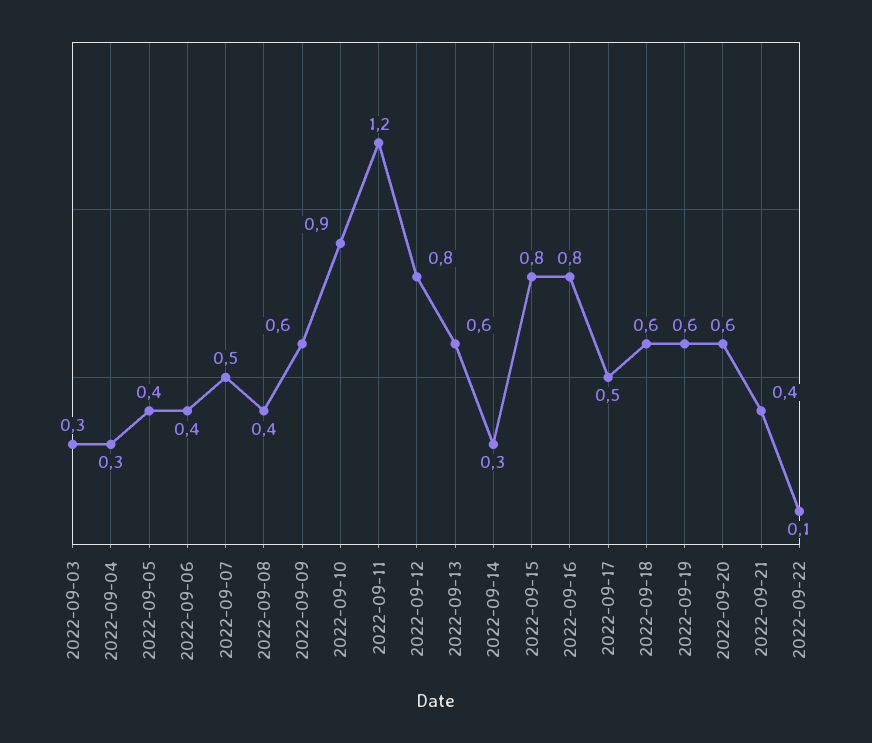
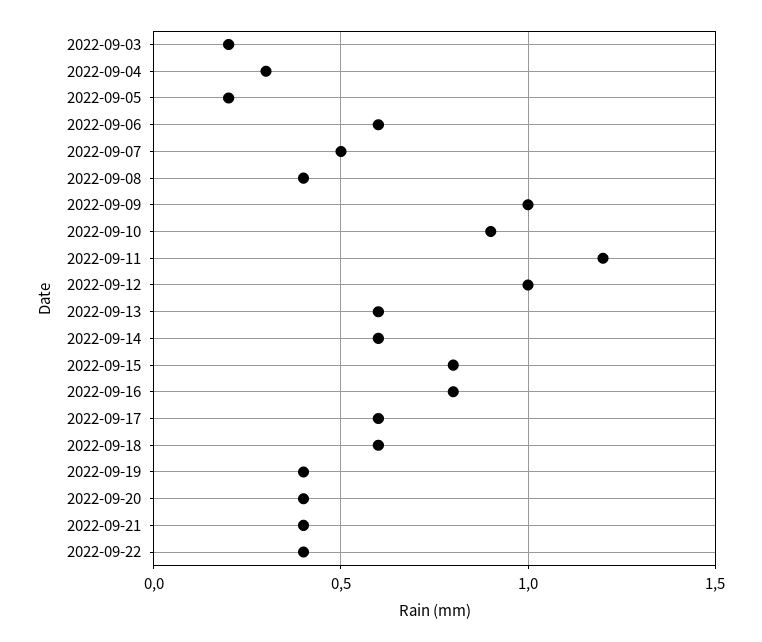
  {
-   "2022-09-03": 0.3,
+   "2022-09-03": 0.2,
    "2022-09-04": 0.3,
-   "2022-09-05": 0.4,
+   "2022-09-05": 0.2,
-   "2022-09-06": 0.4,
+   "2022-09-06": 0.6,
    "2022-09-07": 0.5,
    "2022-09-08": 0.4,
-   "2022-09-09": 0.6,
+   "2022-09-09": 1,
    "2022-09-10": 0.9,
    "2022-09-11": 1.2,
-   "2022-09-12": 0.8,
+   "2022-09-12": 1,
    "2022-09-13": 0.6,
-   "2022-09-14": 0.3,
+   "2022-09-14": 0.6,
    "2022-09-15": 0.8,
    "2022-09-16": 0.8,
-   "2022-09-17": 0.5,
+   "2022-09-17": 0.6,
    "2022-09-18": 0.6,
-   "2022-09-19": 0.6,
+   "2022-09-19": 0.4,
-   "2022-09-20": 0.6,
+   "2022-09-20": 0.4,
    "2022-09-21": 0.4,
-   "2022-09-22": 0.1
+   "2022-09-22": 0.4
  }

